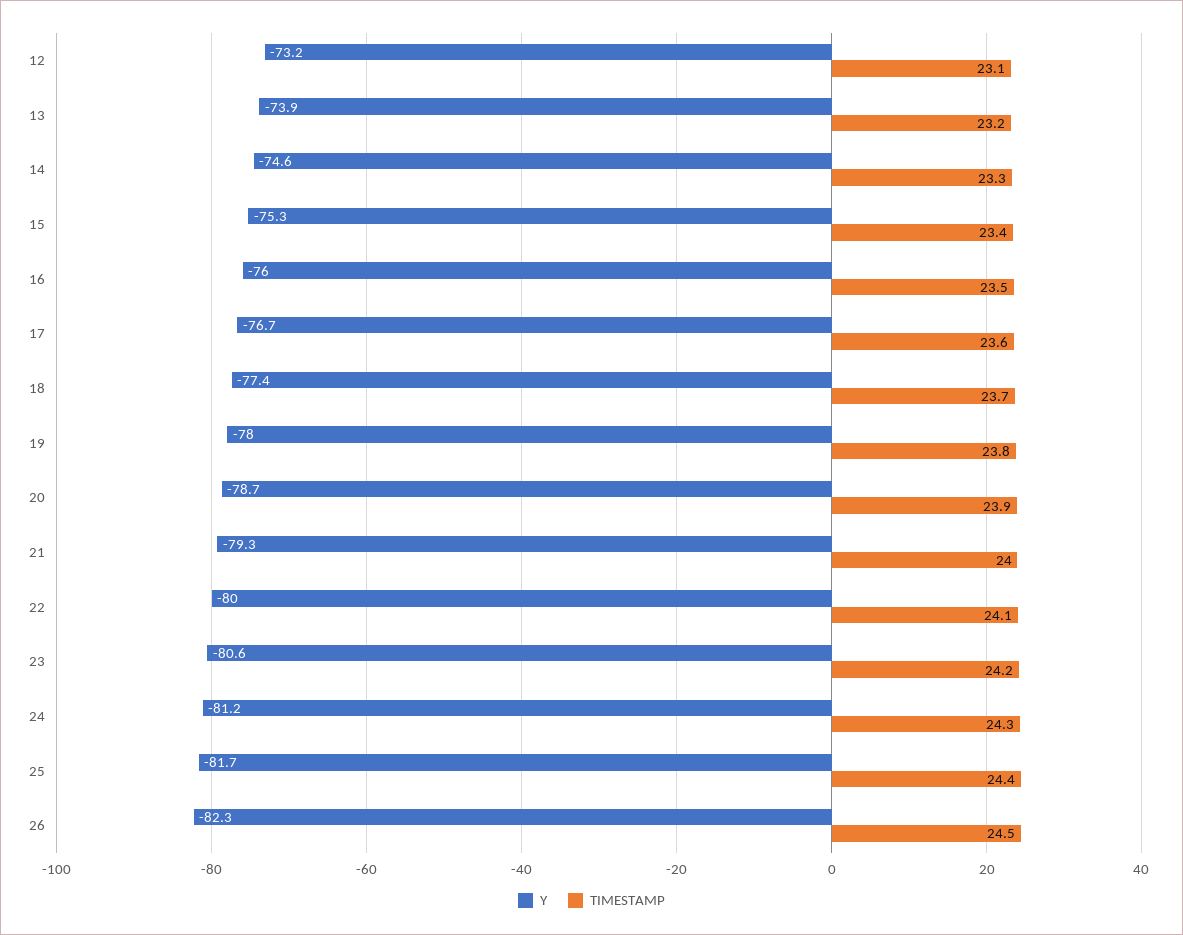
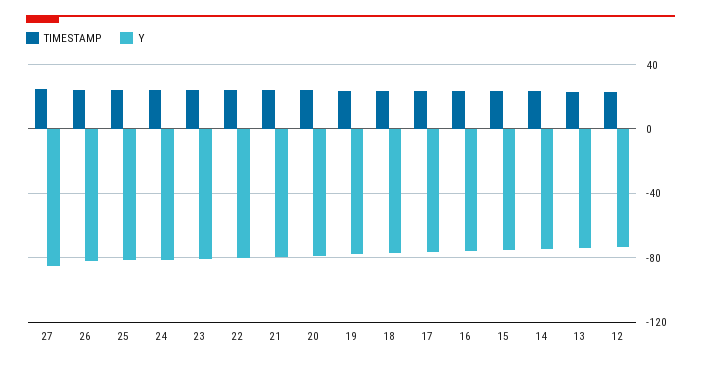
  {
    "Y": {
      "12": -73.2,
      "13": -73.9,
      "14": -74.6,
      "15": -75.3,
      "16": -76,
      "17": -76.7,
      "18": -77.4,
      "19": -78,
      "20": -78.7,
      "21": -79.3,
      "22": -80,
      "23": -80.6,
      "24": -81.2,
      "25": -81.7,
-     "26": -82.3
+     "26": -82.3,
+     "27": -85
    },
    "TIMESTAMP": {
      "12": 23.1,
      "13": 23.2,
      "14": 23.3,
      "15": 23.4,
      "16": 23.5,
      "17": 23.6,
      "18": 23.7,
      "19": 23.8,
      "20": 23.9,
      "21": 24,
      "22": 24.1,
      "23": 24.2,
      "24": 24.3,
      "25": 24.4,
-     "26": 24.5
+     "26": 24.5,
+     "27": 25
    }
  }

